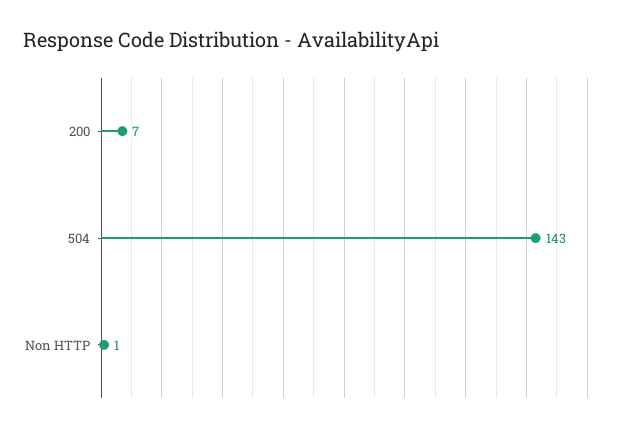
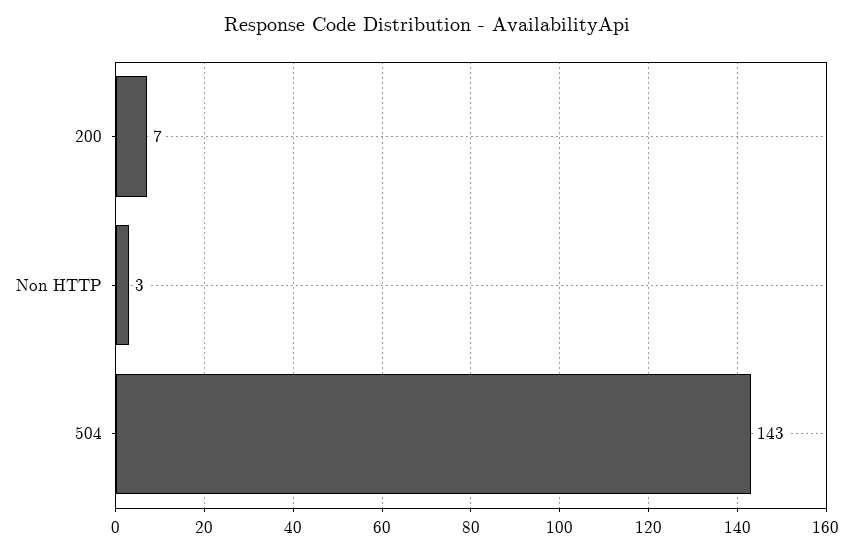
  {
    "200": 7,
    "504": 143,
-   "Non HTTP": 1
+   "Non HTTP": 3
  }

